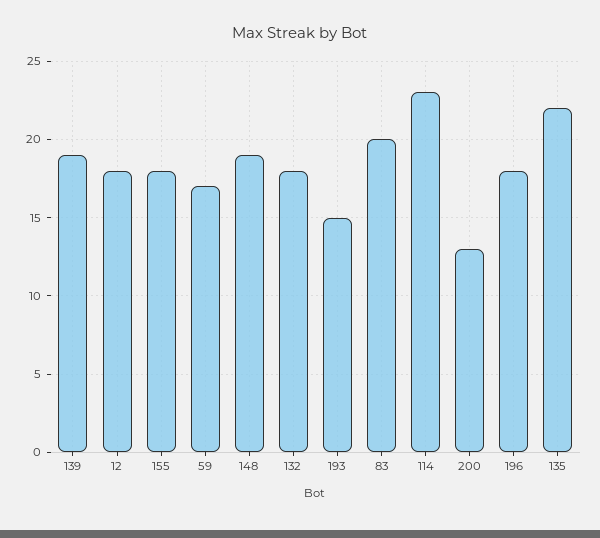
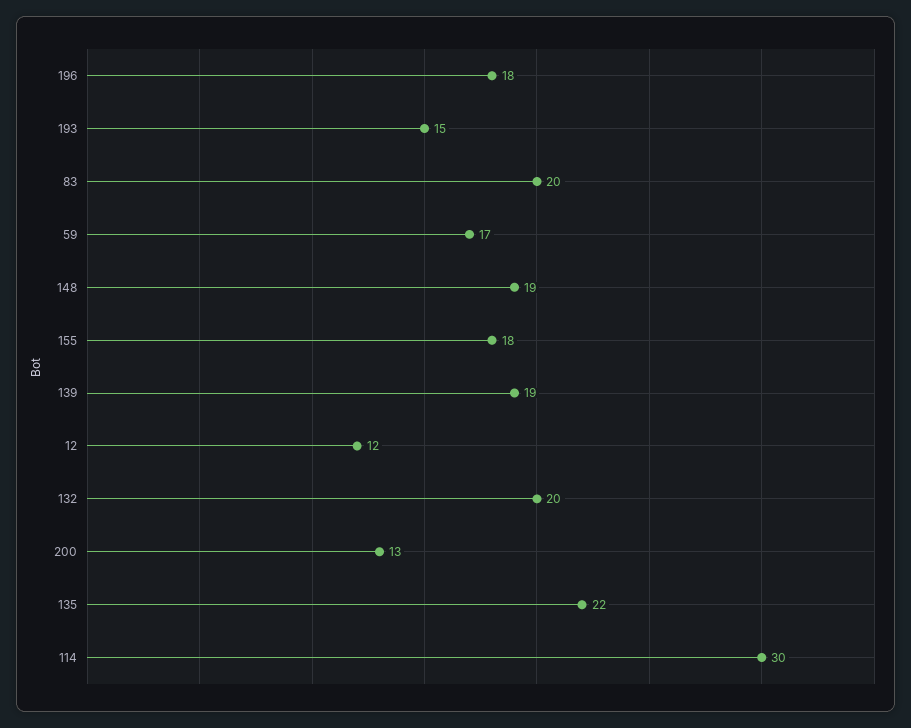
  {
    "139": 19,
-   "12": 18,
+   "12": 12,
    "155": 18,
    "59": 17,
    "148": 19,
-   "132": 18,
+   "132": 20,
    "193": 15,
    "83": 20,
-   "114": 23,
+   "114": 30,
    "200": 13,
    "196": 18,
    "135": 22
  }

